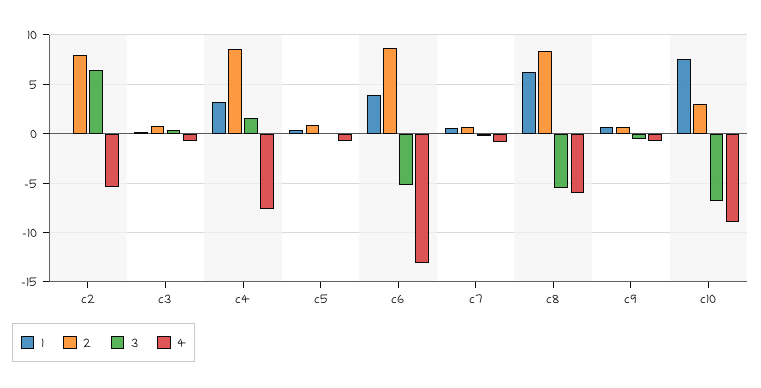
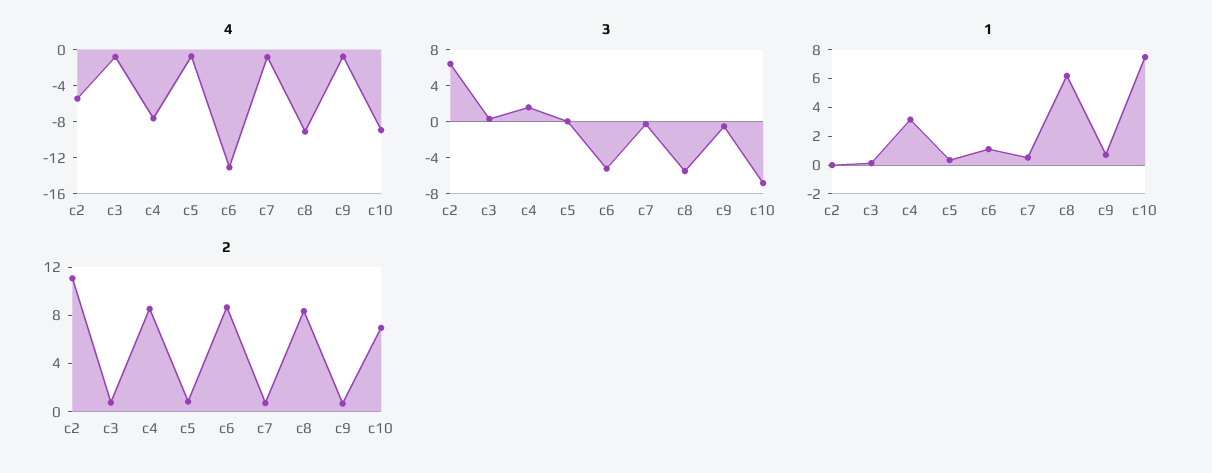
  {
    "1": {
      "c2": 0,
      "c3": 0,
      "c4": 3,
      "c5": 0,
-     "c6": 4,
+     "c6": 1,
      "c7": 1,
      "c8": 6,
      "c9": 1,
      "c10": 7
    },
    "2": {
-     "c2": 8,
+     "c2": 11,
      "c3": 1,
      "c4": 9,
      "c5": 1,
      "c6": 9,
      "c7": 1,
      "c8": 8,
      "c9": 1,
-     "c10": 3
+     "c10": 7
    },
    "3": {
      "c2": 6,
      "c3": 0,
      "c4": 2,
      "c5": 0,
      "c6": -5,
      "c7": 0,
      "c8": -5,
      "c9": -1,
      "c10": -7
    },
    "4": {
      "c2": -5,
      "c3": -1,
      "c4": -8,
      "c5": -1,
      "c6": -13,
      "c7": -1,
-     "c8": -6,
+     "c8": -9,
      "c9": -1,
      "c10": -9
    }
  }

